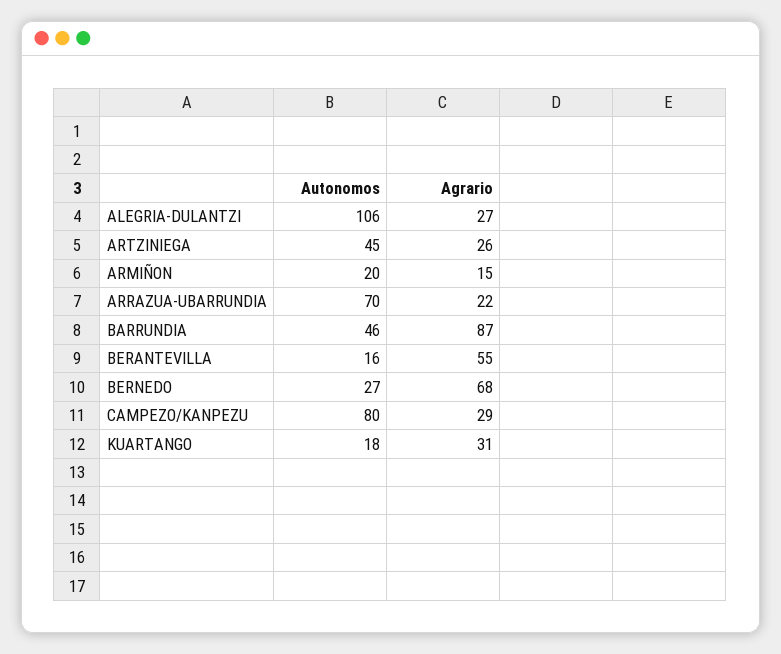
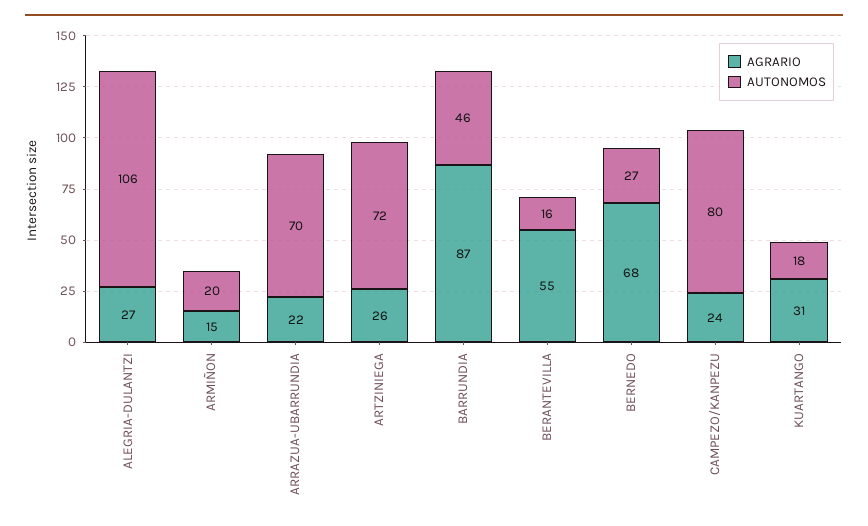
  {
    "Autonomos": {
      "ALEGRIA-DULANTZI": 106,
-     "ARTZINIEGA": 45,
+     "ARTZINIEGA": 72,
      "ARMIÑON": 20,
      "ARRAZUA-UBARRUNDIA": 70,
      "BARRUNDIA": 46,
      "BERANTEVILLA": 16,
      "BERNEDO": 27,
      "CAMPEZO/KANPEZU": 80,
      "KUARTANGO": 18
    },
    "Agrario": {
      "ALEGRIA-DULANTZI": 27,
      "ARTZINIEGA": 26,
      "ARMIÑON": 15,
      "ARRAZUA-UBARRUNDIA": 22,
      "BARRUNDIA": 87,
      "BERANTEVILLA": 55,
      "BERNEDO": 68,
-     "CAMPEZO/KANPEZU": 29,
+     "CAMPEZO/KANPEZU": 24,
      "KUARTANGO": 31
    }
  }

